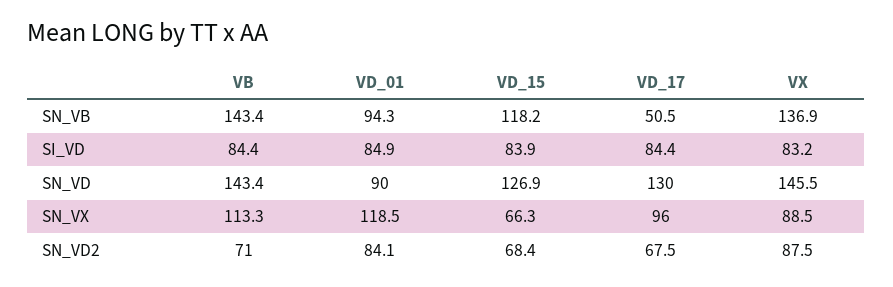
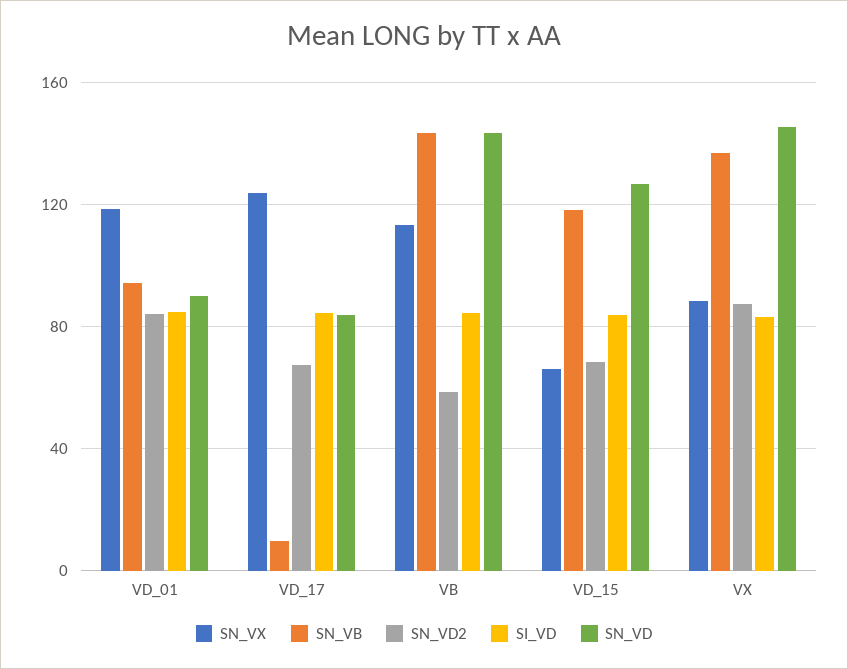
  {
    "SN_VB": {
      "VB": 143.4,
      "VD_01": 94.3,
      "VD_15": 118.2,
-     "VD_17": 50.5,
+     "VD_17": 10,
      "VX": 136.9
    },
    "SI_VD": {
      "VB": 84.4,
      "VD_01": 84.9,
      "VD_15": 83.9,
      "VD_17": 84.4,
      "VX": 83.2
    },
    "SN_VD": {
      "VB": 143.4,
      "VD_01": 90,
      "VD_15": 126.9,
-     "VD_17": 130,
+     "VD_17": 85,
      "VX": 145.5
    },
    "SN_VX": {
      "VB": 113.3,
      "VD_01": 118.5,
      "VD_15": 66.3,
-     "VD_17": 96,
+     "VD_17": 125,
      "VX": 88.5
    },
    "SN_VD2": {
-     "VB": 71,
+     "VB": 60,
      "VD_01": 84.1,
      "VD_15": 68.4,
      "VD_17": 67.5,
      "VX": 87.5
    }
  }

